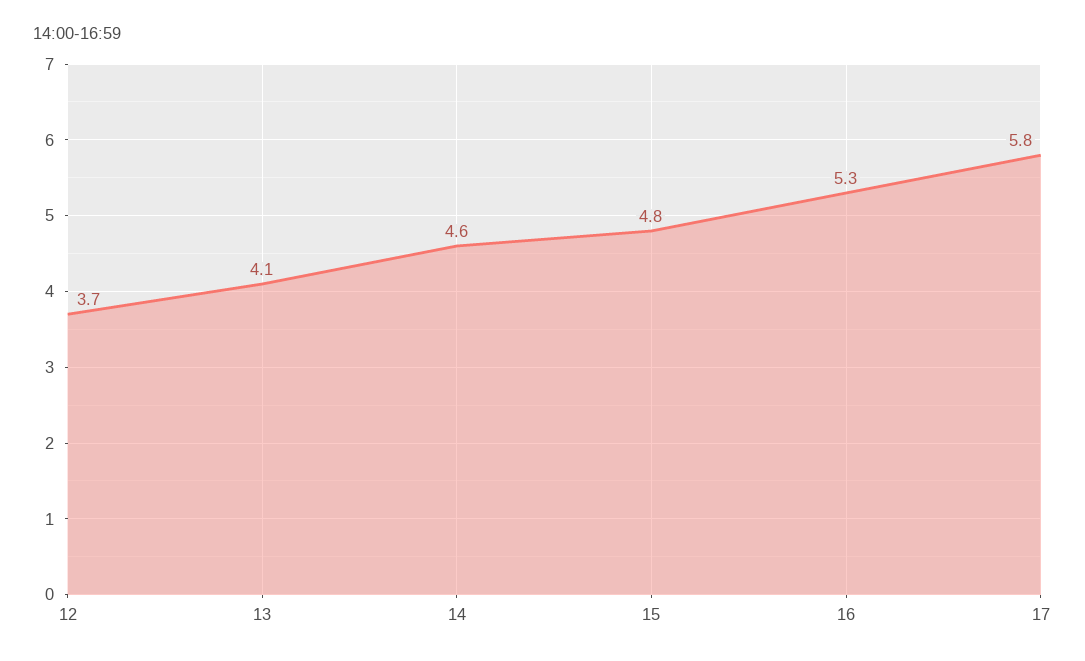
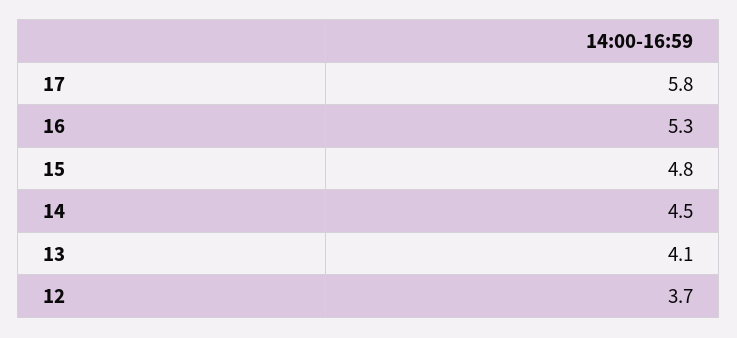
  {
    "12": 3.7,
    "13": 4.1,
-   "14": 4.6,
+   "14": 4.5,
    "15": 4.8,
    "16": 5.3,
    "17": 5.8
  }

